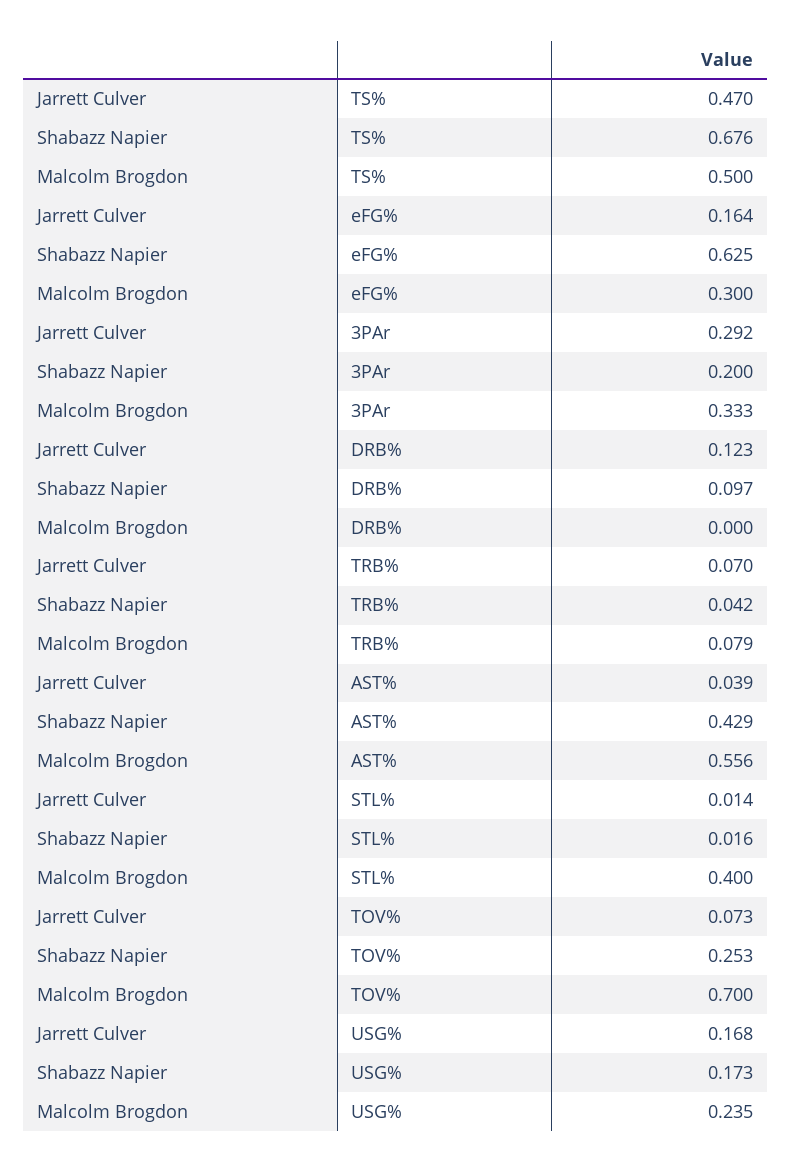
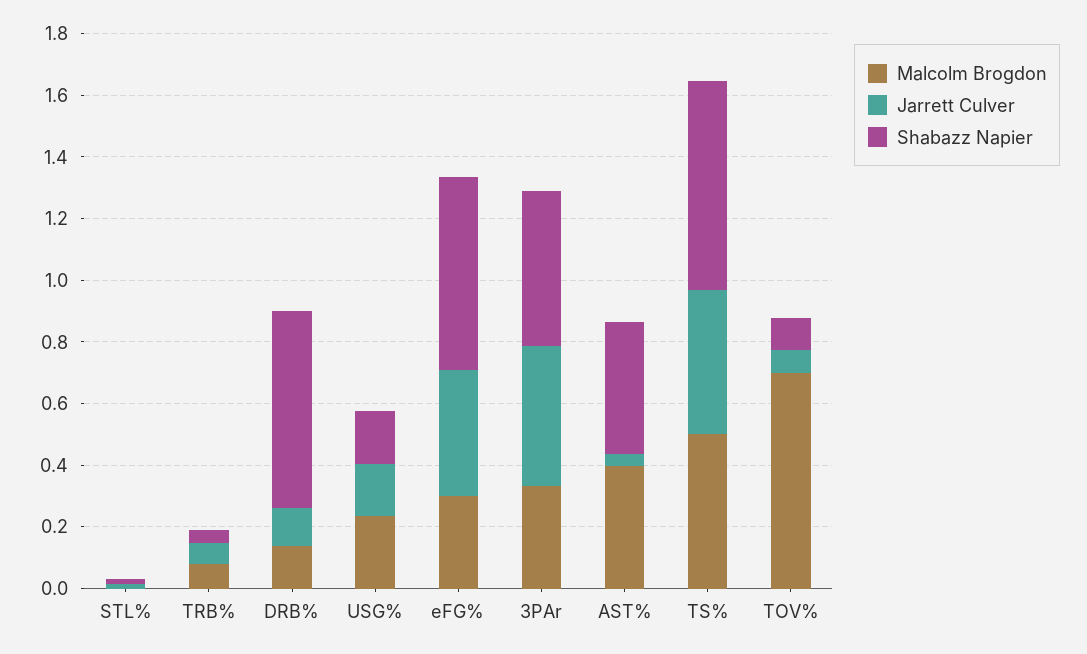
  {
    "Jarrett Culver": {
      "TS%": 0.47,
-     "eFG%": 0.164,
+     "eFG%": 0.4,
-     "3PAr": 0.292,
+     "3PAr": 0.45,
      "DRB%": 0.123,
      "TRB%": 0.07,
      "AST%": 0.039,
      "STL%": 0.014,
      "TOV%": 0.073,
      "USG%": 0.168
    },
    "Shabazz Napier": {
      "TS%": 0.676,
      "eFG%": 0.625,
-     "3PAr": 0.2,
+     "3PAr": 0.5,
-     "DRB%": 0.097,
+     "DRB%": 0.65,
      "TRB%": 0.042,
      "AST%": 0.429,
      "STL%": 0.016,
-     "TOV%": 0.253,
+     "TOV%": 0.1,
      "USG%": 0.173
    },
    "Malcolm Brogdon": {
      "TS%": 0.5,
      "eFG%": 0.3,
      "3PAr": 0.333,
-     "DRB%": 0,
+     "DRB%": 0.15,
      "TRB%": 0.079,
-     "AST%": 0.556,
+     "AST%": 0.4,
-     "STL%": 0.4,
+     "STL%": 0,
      "TOV%": 0.7,
      "USG%": 0.235
    }
  }

